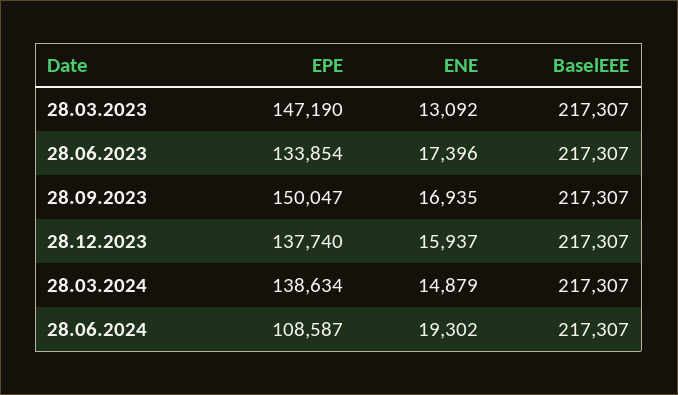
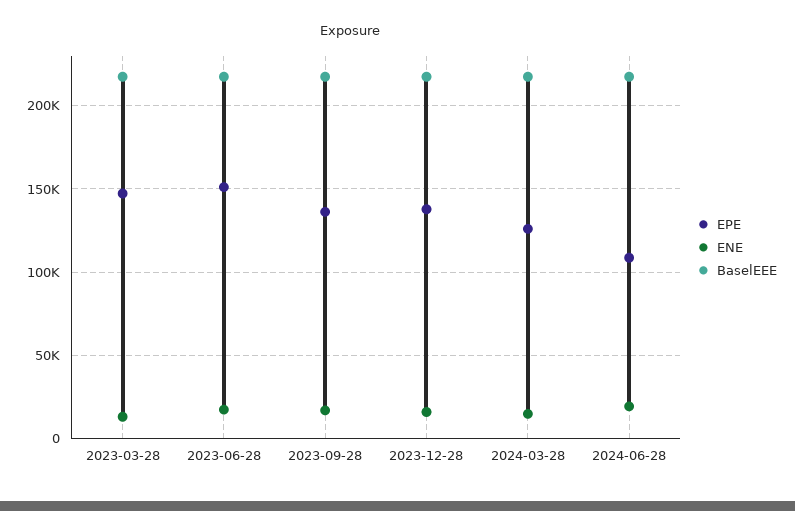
  {
    "EPE": {
      "28.03.2023": 147190,
-     "28.06.2023": 133854,
+     "28.06.2023": 150000,
-     "28.09.2023": 150047,
+     "28.09.2023": 135000,
      "28.12.2023": 137740,
-     "28.03.2024": 138634,
+     "28.03.2024": 125000,
      "28.06.2024": 108587
    },
    "ENE": {
      "28.03.2023": 13092,
      "28.06.2023": 17396,
      "28.09.2023": 16935,
      "28.12.2023": 15937,
      "28.03.2024": 14879,
      "28.06.2024": 19302
    },
    "BaselEEE": {
      "28.03.2023": 217307,
      "28.06.2023": 217307,
      "28.09.2023": 217307,
      "28.12.2023": 217307,
      "28.03.2024": 217307,
      "28.06.2024": 217307
    }
  }

